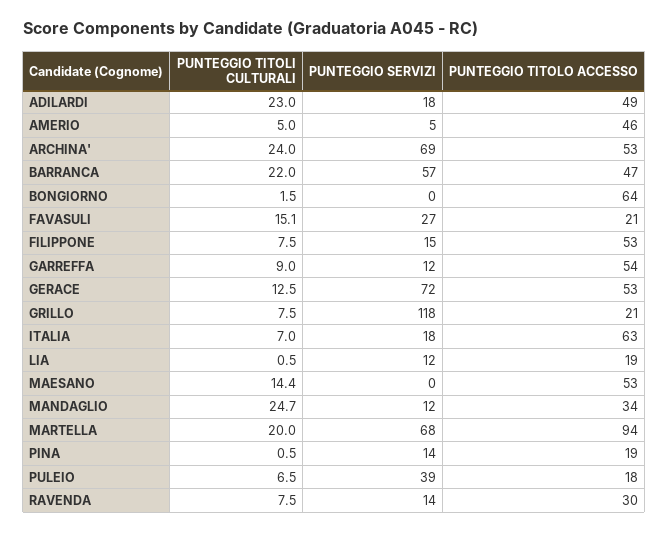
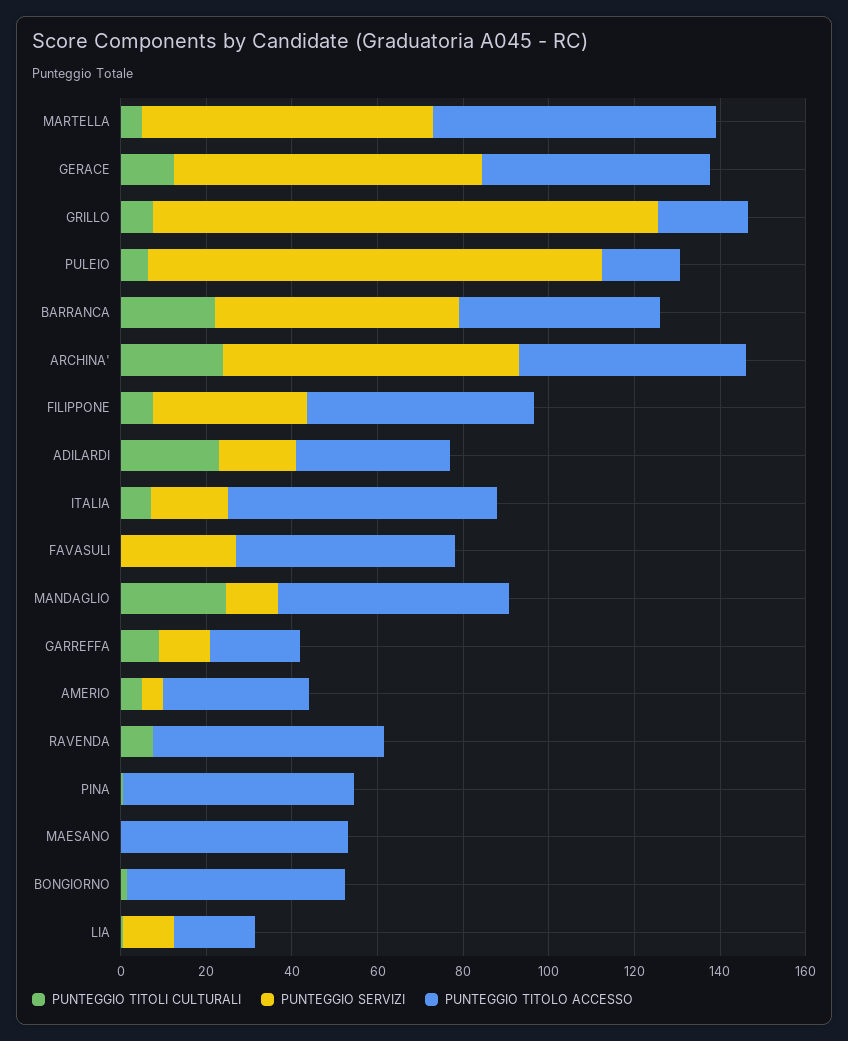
  {
    "PUNTEGGIO TITOLI CULTURALI": {
      "ADILARDI": 23,
      "AMERIO": 5,
      "ARCHINA'": 24,
      "BARRANCA": 22,
      "BONGIORNO": 1.5,
-     "FAVASULI": 15.1,
+     "FAVASULI": 0,
      "FILIPPONE": 7.5,
      "GARREFFA": 9,
      "GERACE": 12.5,
      "GRILLO": 7.5,
      "ITALIA": 7,
      "LIA": 0.5,
-     "MAESANO": 14.4,
+     "MAESANO": 0,
      "MANDAGLIO": 24.7,
-     "MARTELLA": 20,
+     "MARTELLA": 5,
      "PINA": 0.5,
      "PULEIO": 6.5,
      "RAVENDA": 7.5
    },
    "PUNTEGGIO SERVIZI": {
      "ADILARDI": 18,
      "AMERIO": 5,
      "ARCHINA'": 69,
      "BARRANCA": 57,
      "BONGIORNO": 0,
      "FAVASULI": 27,
-     "FILIPPONE": 15,
+     "FILIPPONE": 35,
      "GARREFFA": 12,
      "GERACE": 72,
      "GRILLO": 118,
      "ITALIA": 18,
      "LIA": 12,
      "MAESANO": 0,
      "MANDAGLIO": 12,
      "MARTELLA": 68,
-     "PINA": 14,
+     "PINA": 0,
-     "PULEIO": 39,
+     "PULEIO": 105,
-     "RAVENDA": 14
+     "RAVENDA": 0
    },
    "PUNTEGGIO TITOLO ACCESSO": {
-     "ADILARDI": 49,
+     "ADILARDI": 35,
-     "AMERIO": 46,
+     "AMERIO": 35,
      "ARCHINA'": 53,
      "BARRANCA": 47,
-     "BONGIORNO": 64,
+     "BONGIORNO": 50,
-     "FAVASULI": 21,
+     "FAVASULI": 50,
      "FILIPPONE": 53,
-     "GARREFFA": 54,
+     "GARREFFA": 20,
      "GERACE": 53,
      "GRILLO": 21,
      "ITALIA": 63,
      "LIA": 19,
      "MAESANO": 53,
-     "MANDAGLIO": 34,
+     "MANDAGLIO": 55,
-     "MARTELLA": 94,
+     "MARTELLA": 65,
-     "PINA": 19,
+     "PINA": 55,
      "PULEIO": 18,
-     "RAVENDA": 30
+     "RAVENDA": 55
    }
  }

